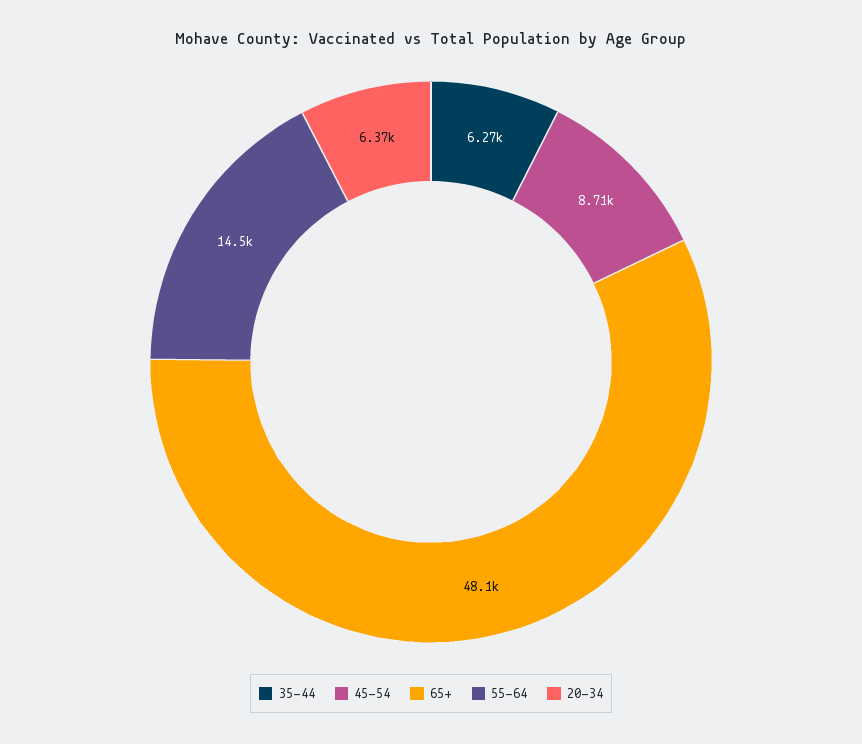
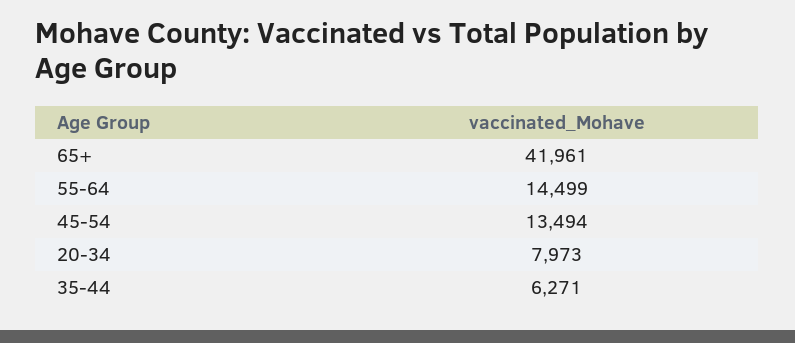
  {
    "35-44": 6271,
-   "45-54": 8710,
+   "45-54": 13494,
-   "65+": 48100,
+   "65+": 41961,
    "55-64": 14499,
-   "20-34": 6370
+   "20-34": 7973
  }

